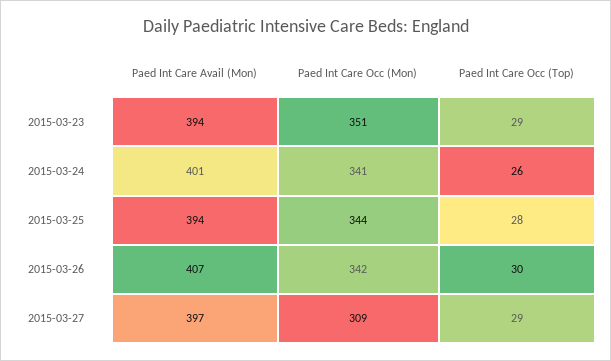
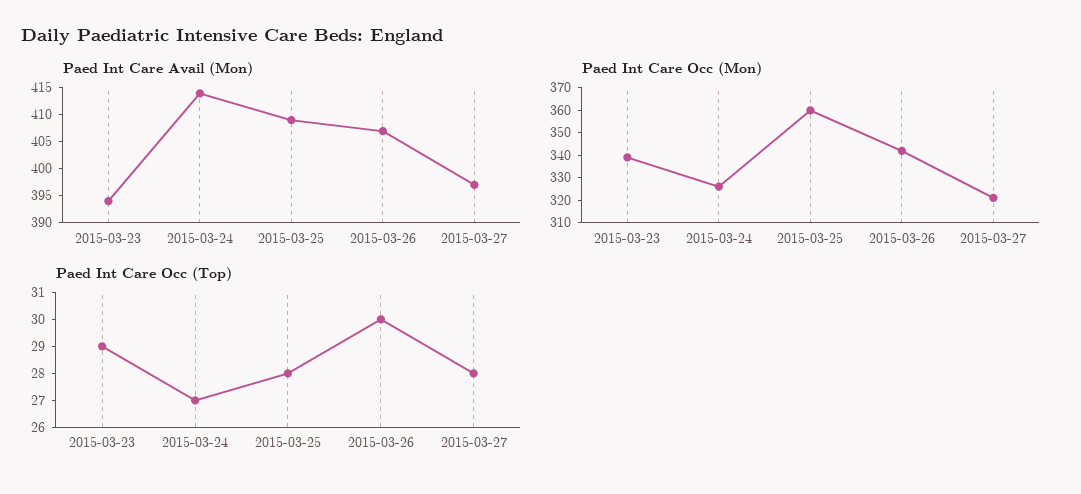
  {
    "Paed Int Care Avail (Mon)": {
      "2015-03-23": 394,
-     "2015-03-24": 401,
+     "2015-03-24": 415,
-     "2015-03-25": 394,
+     "2015-03-25": 410,
      "2015-03-26": 407,
      "2015-03-27": 397
    },
    "Paed Int Care Occ (Mon)": {
-     "2015-03-23": 351,
+     "2015-03-23": 340,
-     "2015-03-24": 341,
+     "2015-03-24": 325,
-     "2015-03-25": 344,
+     "2015-03-25": 360,
      "2015-03-26": 342,
-     "2015-03-27": 309
+     "2015-03-27": 320
    },
    "Paed Int Care Occ (Top)": {
      "2015-03-23": 29,
-     "2015-03-24": 26,
+     "2015-03-24": 27,
      "2015-03-25": 28,
      "2015-03-26": 30,
-     "2015-03-27": 29
+     "2015-03-27": 28
    }
  }

